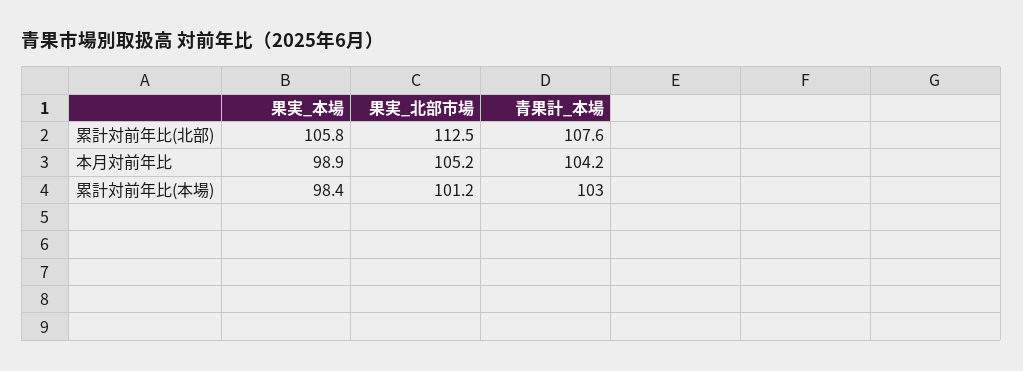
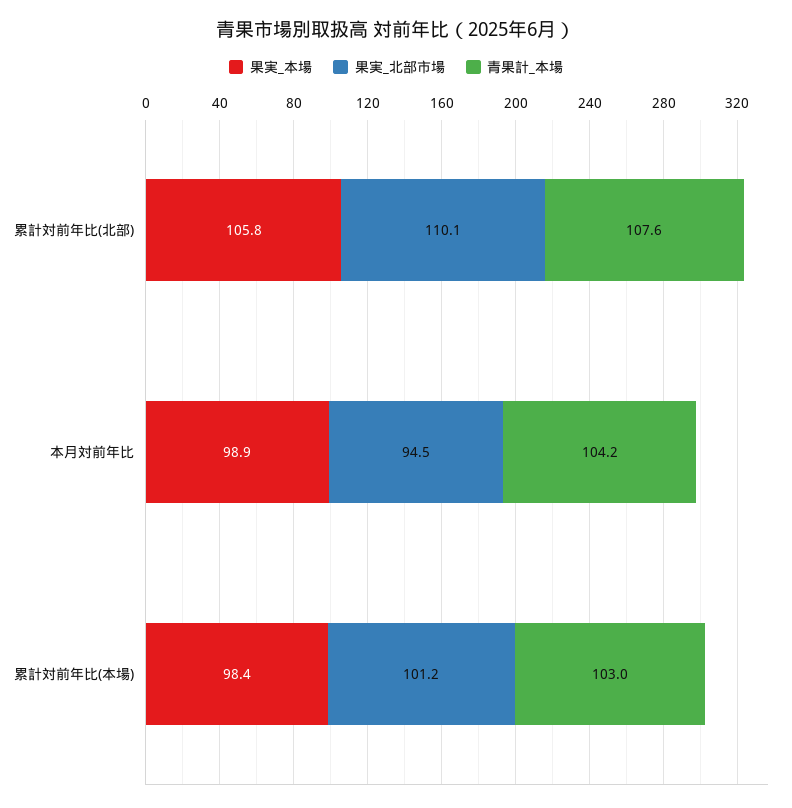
  {
    "果実_本場": {
      "累計対前年比(北部)": 105.8,
      "本月対前年比": 98.9,
      "累計対前年比(本場)": 98.4
    },
    "果実_北部市場": {
-     "累計対前年比(北部)": 112.5,
+     "累計対前年比(北部)": 110.1,
-     "本月対前年比": 105.2,
+     "本月対前年比": 94.5,
      "累計対前年比(本場)": 101.2
    },
    "青果計_本場": {
      "累計対前年比(北部)": 107.6,
      "本月対前年比": 104.2,
      "累計対前年比(本場)": 103
    }
  }

